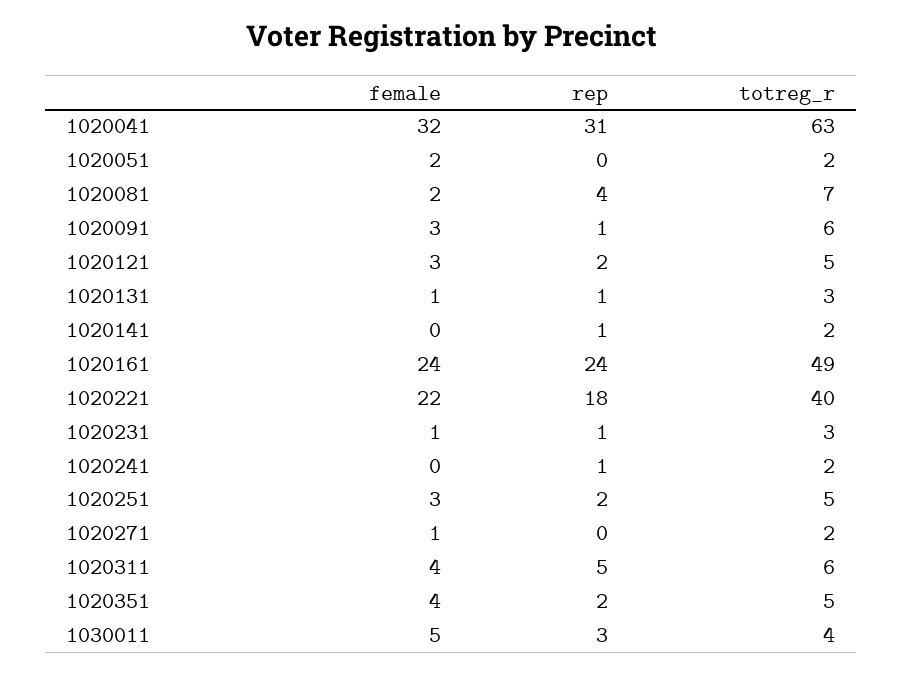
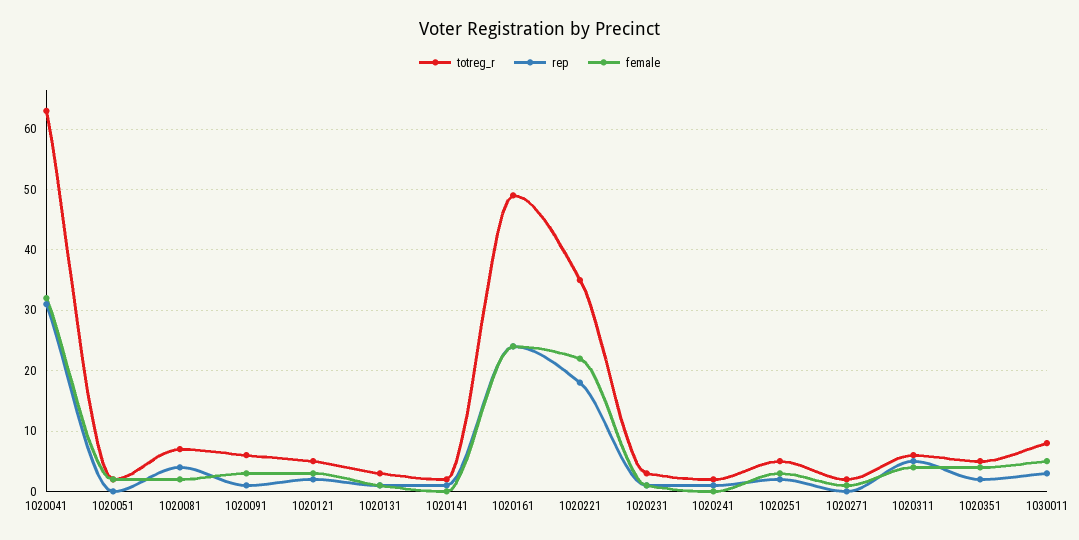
  {
    "female": {
      "1020041": 32,
      "1020051": 2,
      "1020081": 2,
      "1020091": 3,
      "1020121": 3,
      "1020131": 1,
      "1020141": 0,
      "1020161": 24,
      "1020221": 22,
      "1020231": 1,
      "1020241": 0,
      "1020251": 3,
      "1020271": 1,
      "1020311": 4,
      "1020351": 4,
      "1030011": 5
    },
    "rep": {
      "1020041": 31,
      "1020051": 0,
      "1020081": 4,
      "1020091": 1,
      "1020121": 2,
      "1020131": 1,
      "1020141": 1,
      "1020161": 24,
      "1020221": 18,
      "1020231": 1,
      "1020241": 1,
      "1020251": 2,
      "1020271": 0,
      "1020311": 5,
      "1020351": 2,
      "1030011": 3
    },
    "totreg_r": {
      "1020041": 63,
      "1020051": 2,
      "1020081": 7,
      "1020091": 6,
      "1020121": 5,
      "1020131": 3,
      "1020141": 2,
      "1020161": 49,
-     "1020221": 40,
+     "1020221": 35,
      "1020231": 3,
      "1020241": 2,
      "1020251": 5,
      "1020271": 2,
      "1020311": 6,
      "1020351": 5,
-     "1030011": 4
+     "1030011": 8
    }
  }

